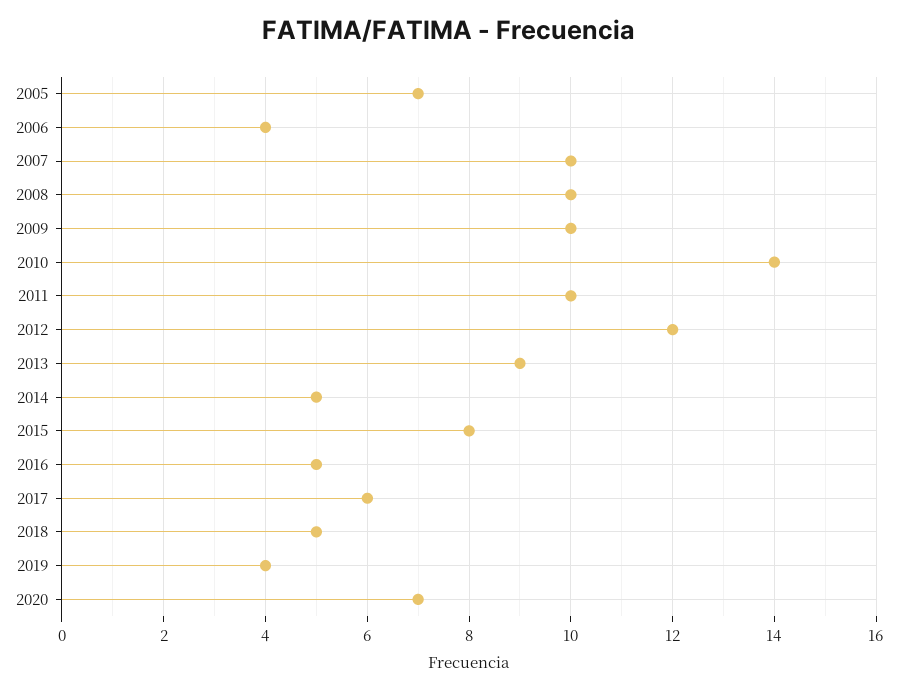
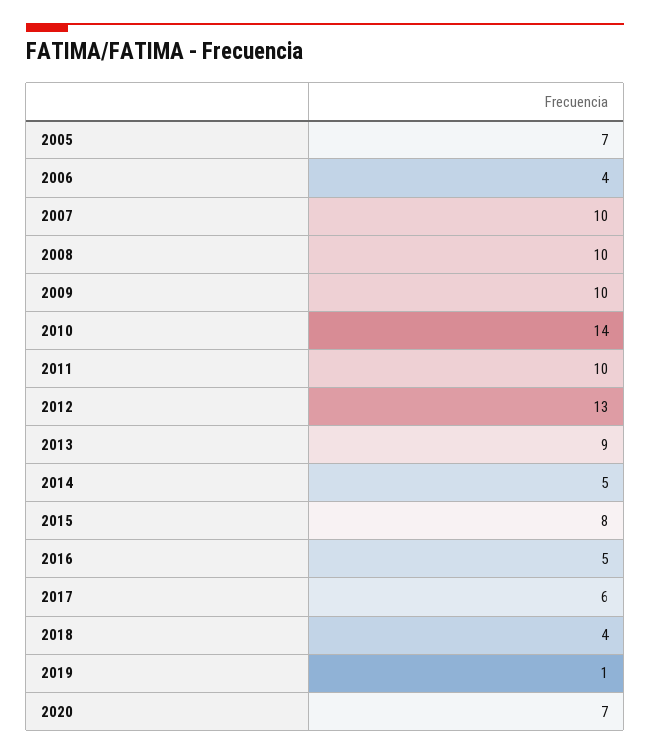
  {
    "2005": 7,
    "2006": 4,
    "2007": 10,
    "2008": 10,
    "2009": 10,
    "2010": 14,
    "2011": 10,
-   "2012": 12,
+   "2012": 13,
    "2013": 9,
    "2014": 5,
    "2015": 8,
    "2016": 5,
    "2017": 6,
-   "2018": 5,
+   "2018": 4,
-   "2019": 4,
+   "2019": 1,
    "2020": 7
  }

